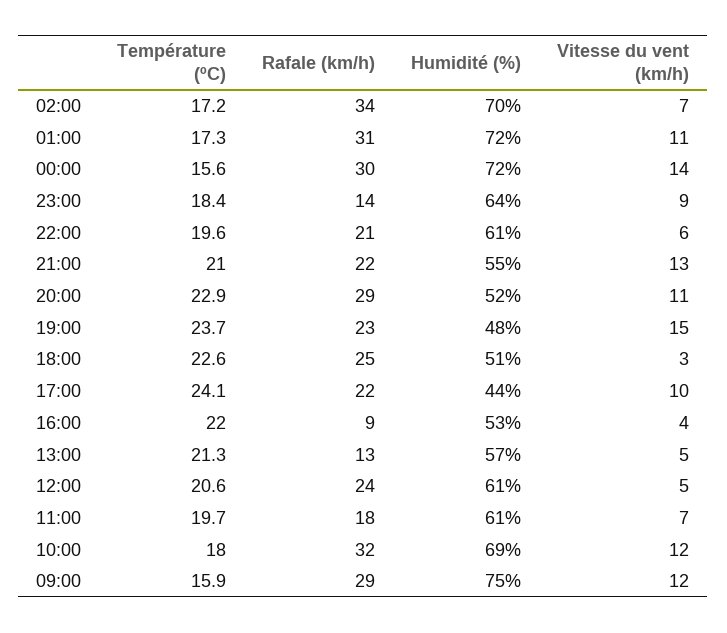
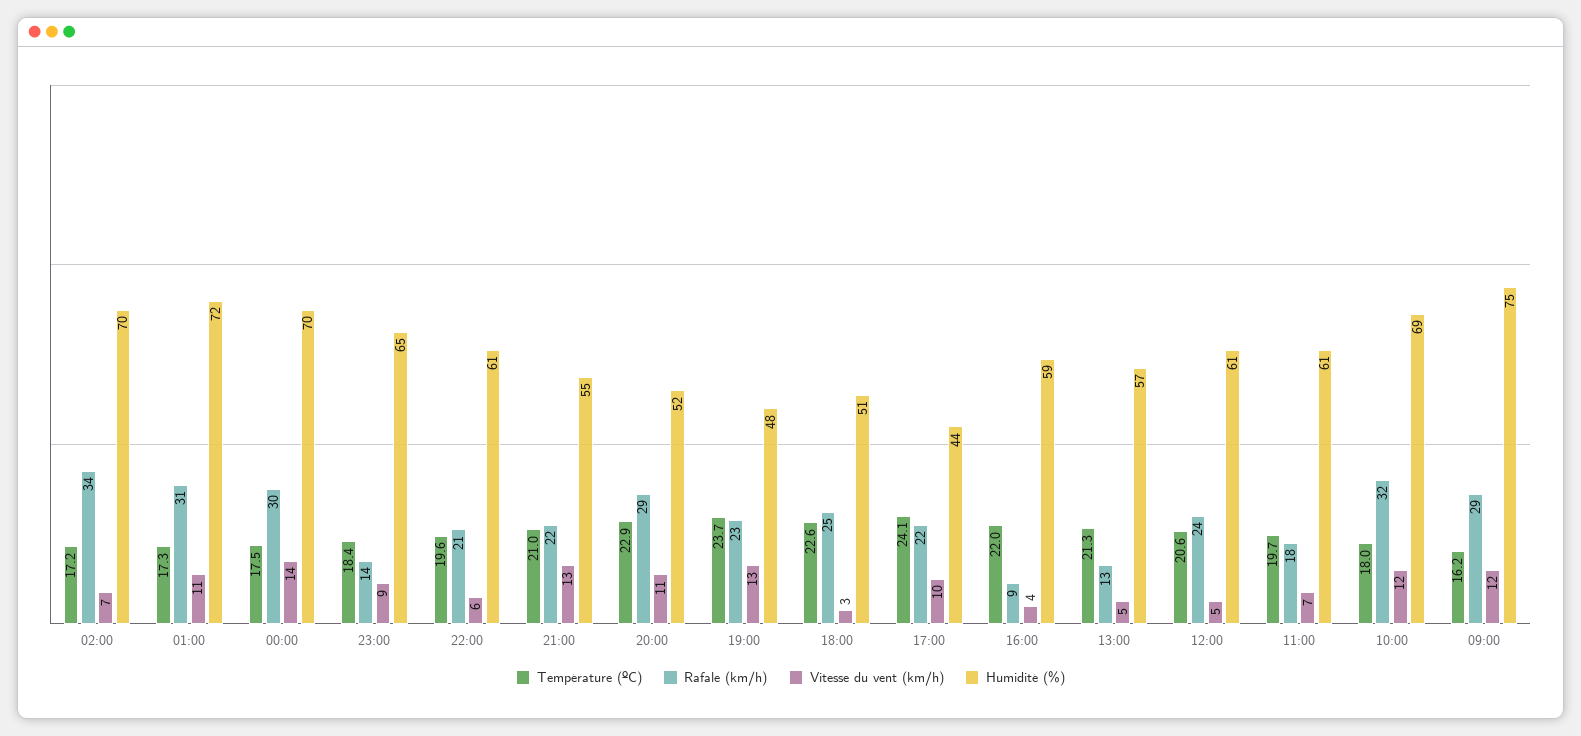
  {
    "Température (ºC)": {
      "02:00": 17.2,
      "01:00": 17.3,
-     "00:00": 15.6,
+     "00:00": 17.5,
      "23:00": 18.4,
      "22:00": 19.6,
      "21:00": 21,
      "20:00": 22.9,
      "19:00": 23.7,
      "18:00": 22.6,
      "17:00": 24.1,
      "16:00": 22,
      "13:00": 21.3,
      "12:00": 20.6,
      "11:00": 19.7,
      "10:00": 18,
-     "09:00": 15.9
+     "09:00": 16.2
    },
    "Rafale (km/h)": {
      "02:00": 34,
      "01:00": 31,
      "00:00": 30,
      "23:00": 14,
      "22:00": 21,
      "21:00": 22,
      "20:00": 29,
      "19:00": 23,
      "18:00": 25,
      "17:00": 22,
      "16:00": 9,
      "13:00": 13,
      "12:00": 24,
      "11:00": 18,
      "10:00": 32,
      "09:00": 29
    },
    "Humidité (%)": {
      "02:00": 70,
      "01:00": 72,
-     "00:00": 72,
+     "00:00": 70,
-     "23:00": 64,
+     "23:00": 65,
      "22:00": 61,
      "21:00": 55,
      "20:00": 52,
      "19:00": 48,
      "18:00": 51,
      "17:00": 44,
-     "16:00": 53,
+     "16:00": 59,
      "13:00": 57,
      "12:00": 61,
      "11:00": 61,
      "10:00": 69,
      "09:00": 75
    },
    "Vitesse du vent (km/h)": {
      "02:00": 7,
      "01:00": 11,
      "00:00": 14,
      "23:00": 9,
      "22:00": 6,
      "21:00": 13,
      "20:00": 11,
-     "19:00": 15,
+     "19:00": 13,
      "18:00": 3,
      "17:00": 10,
      "16:00": 4,
      "13:00": 5,
      "12:00": 5,
      "11:00": 7,
      "10:00": 12,
      "09:00": 12
    }
  }

